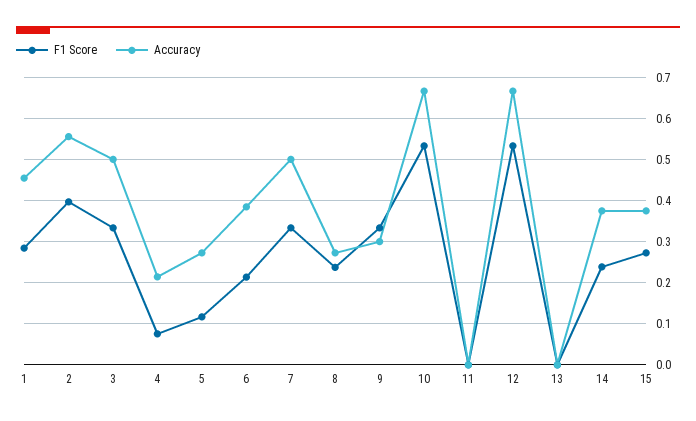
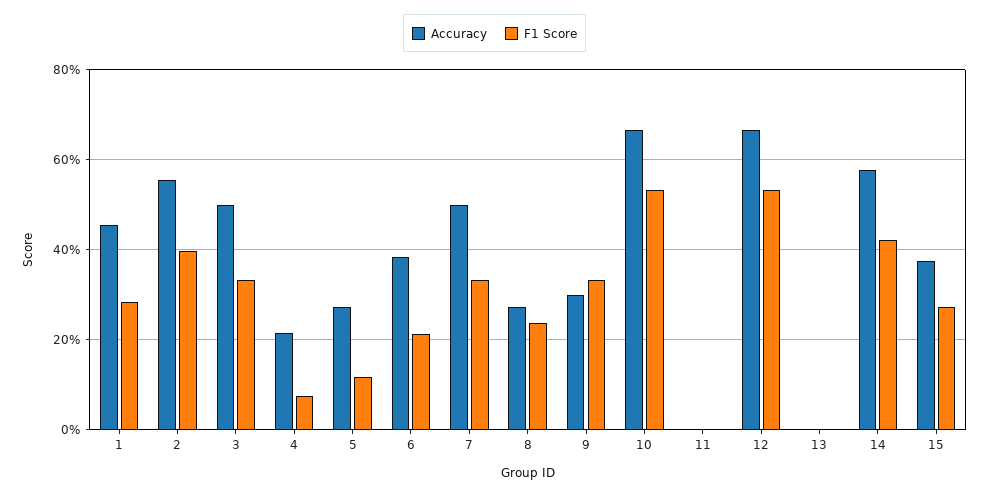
  {
    "F1 Score": {
      "1": 0.28,
      "2": 0.4,
      "3": 0.34,
      "4": 0.08,
      "5": 0.12,
      "6": 0.22,
      "7": 0.34,
      "8": 0.24,
      "9": 0.34,
      "10": 0.54,
      "11": 0,
      "12": 0.54,
      "13": 0,
-     "14": 0.24,
+     "14": 0.42,
      "15": 0.28
    },
    "Accuracy": {
      "1": 0.46,
      "2": 0.56,
      "3": 0.5,
      "4": 0.22,
      "5": 0.28,
      "6": 0.38,
      "7": 0.5,
      "8": 0.28,
      "9": 0.3,
      "10": 0.66,
      "11": 0,
      "12": 0.66,
      "13": 0,
-     "14": 0.38,
+     "14": 0.58,
      "15": 0.38
    }
  }

